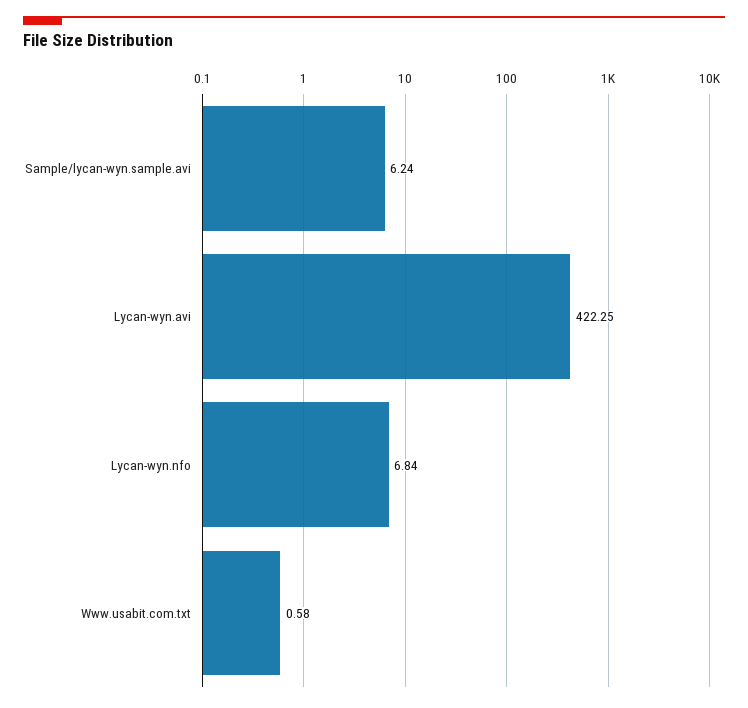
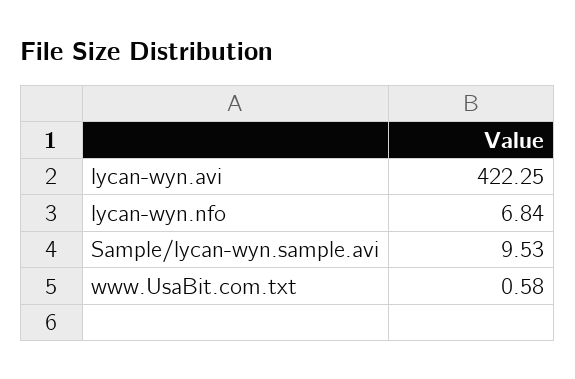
  {
-   "Sample/lycan-wyn.sample.avi": 6.24,
+   "Sample/lycan-wyn.sample.avi": 9.53,
    "Lycan-wyn.avi": 422.25,
    "Lycan-wyn.nfo": 6.84,
    "Www.usabit.com.txt": 0.58
  }

